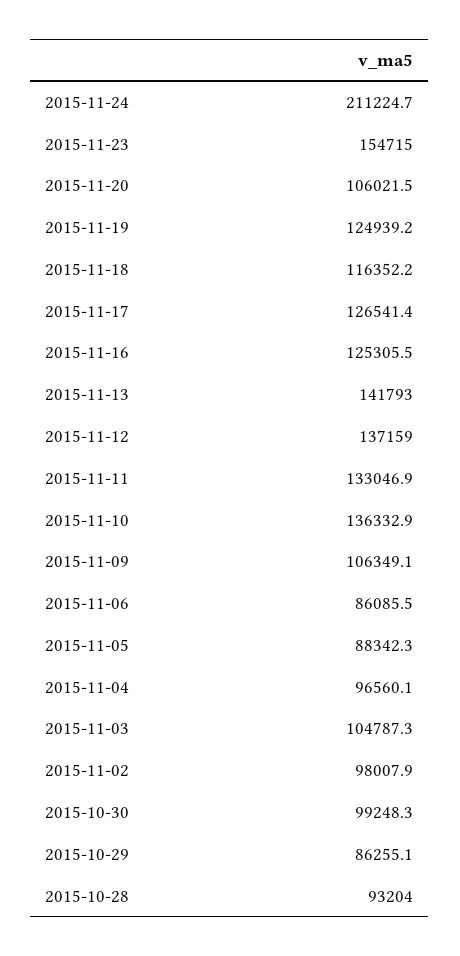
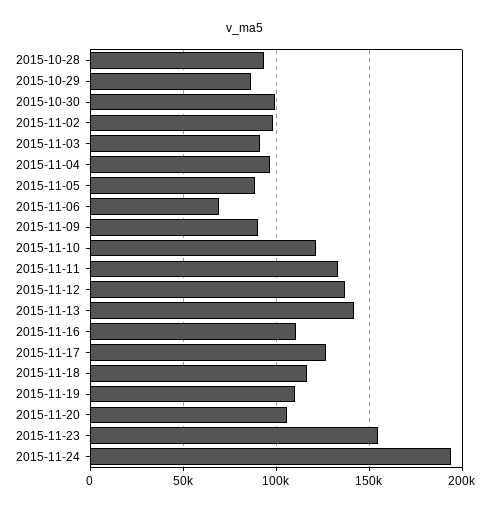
  {
-   "2015-11-24": 211224.7,
+   "2015-11-24": 195000,
    "2015-11-23": 154715,
    "2015-11-20": 106021.5,
-   "2015-11-19": 124939.2,
+   "2015-11-19": 110000,
    "2015-11-18": 116352.2,
    "2015-11-17": 126541.4,
-   "2015-11-16": 125305.5,
+   "2015-11-16": 110000,
    "2015-11-13": 141793,
    "2015-11-12": 137159,
    "2015-11-11": 133046.9,
-   "2015-11-10": 136332.9,
+   "2015-11-10": 120000,
-   "2015-11-09": 106349.1,
+   "2015-11-09": 90000,
-   "2015-11-06": 86085.5,
+   "2015-11-06": 70000,
    "2015-11-05": 88342.3,
    "2015-11-04": 96560.1,
-   "2015-11-03": 104787.3,
+   "2015-11-03": 90000,
    "2015-11-02": 98007.9,
    "2015-10-30": 99248.3,
    "2015-10-29": 86255.1,
    "2015-10-28": 93204
  }

